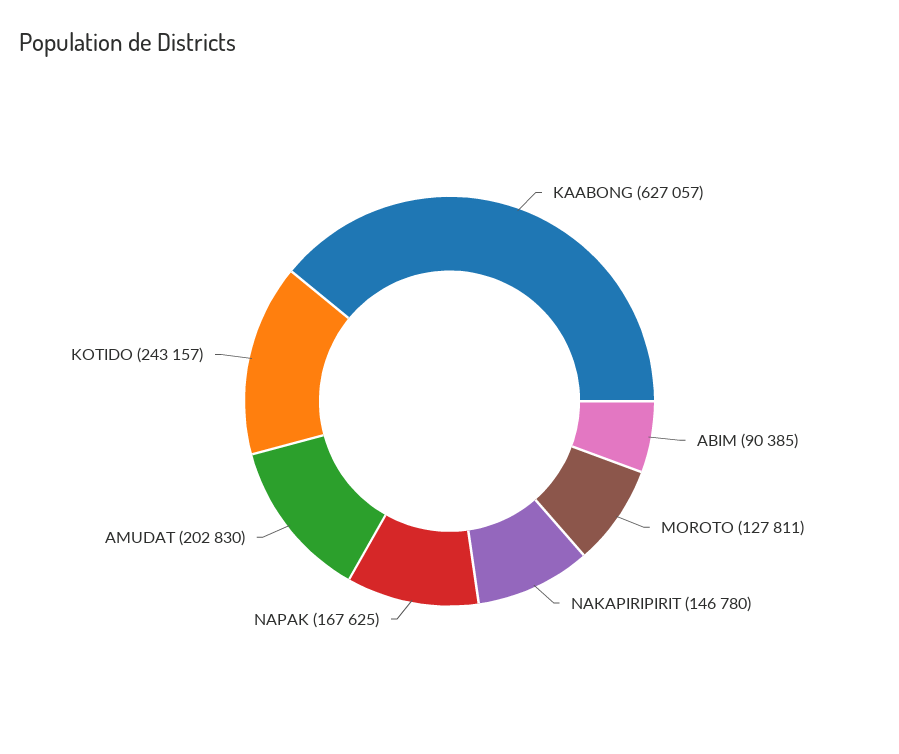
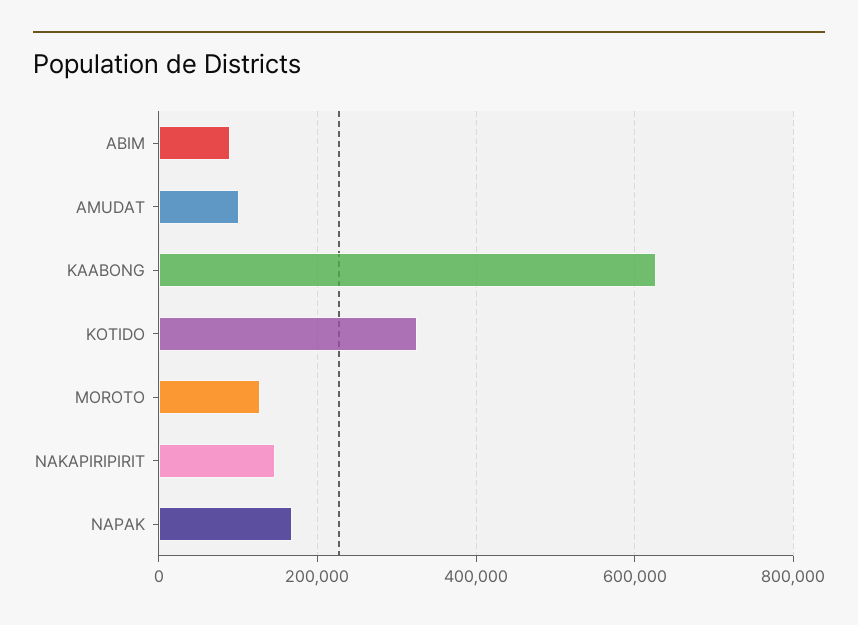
  {
    "KAABONG": 627057,
    "ABIM": 90385,
    "MOROTO": 127811,
    "NAKAPIRIPIRIT": 146780,
    "NAPAK": 167625,
-   "AMUDAT": 202830,
+   "AMUDAT": 100000,
-   "KOTIDO": 243157
+   "KOTIDO": 320000
  }

